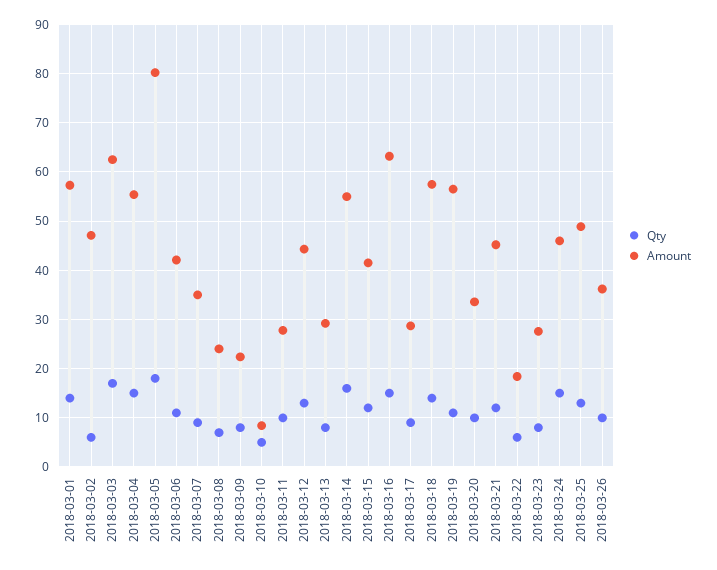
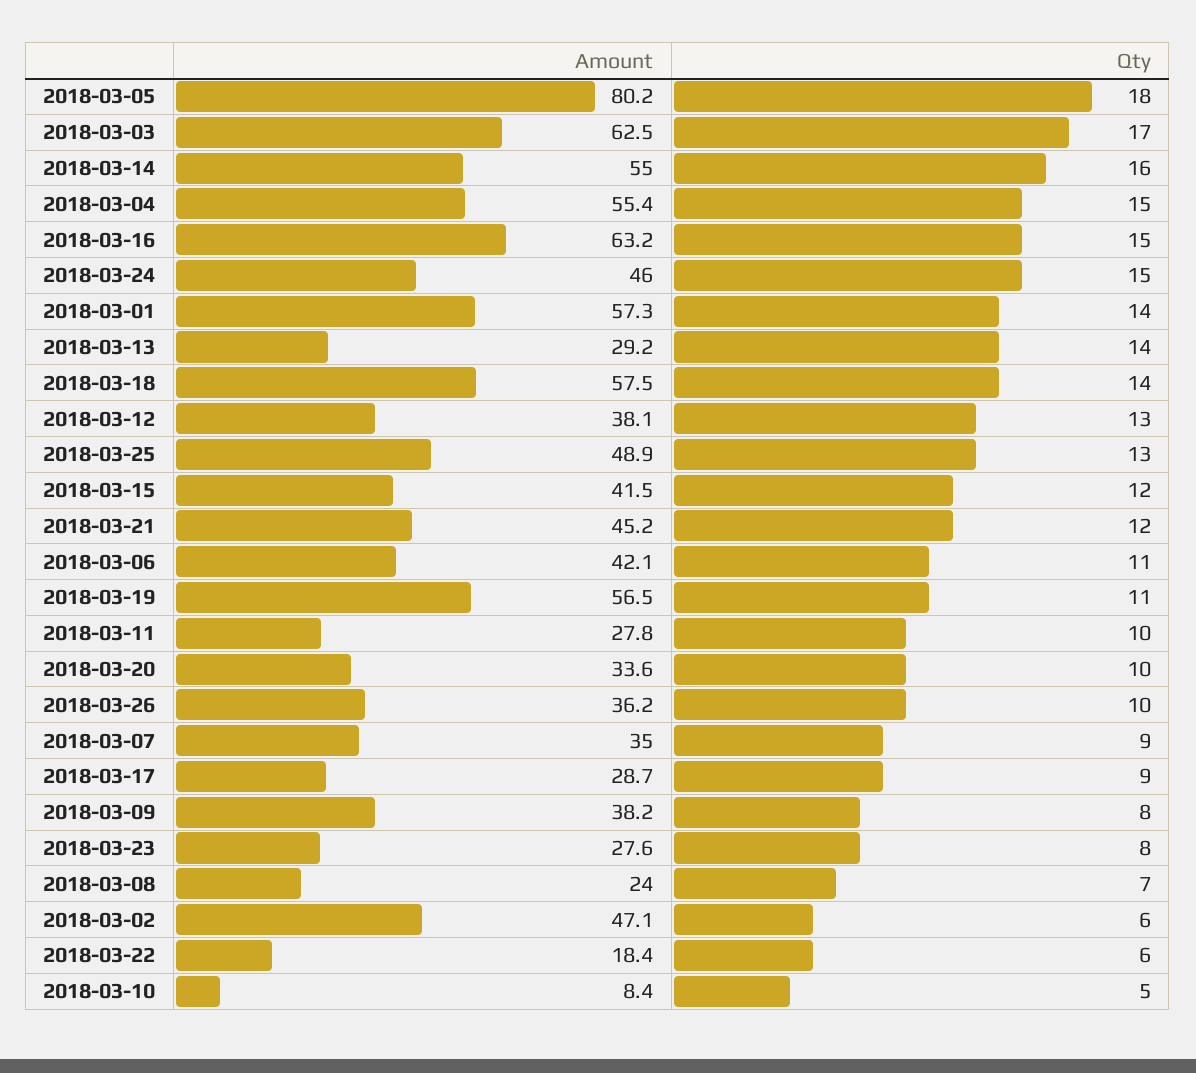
  {
    "Qty": {
      "2018-03-01": 14,
      "2018-03-02": 6,
      "2018-03-03": 17,
      "2018-03-04": 15,
      "2018-03-05": 18,
      "2018-03-06": 11,
      "2018-03-07": 9,
      "2018-03-08": 7,
      "2018-03-09": 8,
      "2018-03-10": 5,
      "2018-03-11": 10,
      "2018-03-12": 13,
-     "2018-03-13": 8,
+     "2018-03-13": 14,
      "2018-03-14": 16,
      "2018-03-15": 12,
      "2018-03-16": 15,
      "2018-03-17": 9,
      "2018-03-18": 14,
      "2018-03-19": 11,
      "2018-03-20": 10,
      "2018-03-21": 12,
      "2018-03-22": 6,
      "2018-03-23": 8,
      "2018-03-24": 15,
      "2018-03-25": 13,
      "2018-03-26": 10
    },
    "Amount": {
      "2018-03-01": 57.3,
      "2018-03-02": 47.1,
      "2018-03-03": 62.5,
      "2018-03-04": 55.4,
      "2018-03-05": 80.2,
      "2018-03-06": 42.1,
      "2018-03-07": 35,
      "2018-03-08": 24,
-     "2018-03-09": 22,
+     "2018-03-09": 38.2,
      "2018-03-10": 8.4,
      "2018-03-11": 27.8,
-     "2018-03-12": 44,
+     "2018-03-12": 38.1,
      "2018-03-13": 29.2,
      "2018-03-14": 55,
      "2018-03-15": 41.5,
      "2018-03-16": 63.2,
      "2018-03-17": 28.7,
      "2018-03-18": 57.5,
      "2018-03-19": 56.5,
      "2018-03-20": 33.6,
      "2018-03-21": 45.2,
      "2018-03-22": 18.4,
      "2018-03-23": 27.6,
      "2018-03-24": 46,
      "2018-03-25": 48.9,
      "2018-03-26": 36.2
    }
  }

